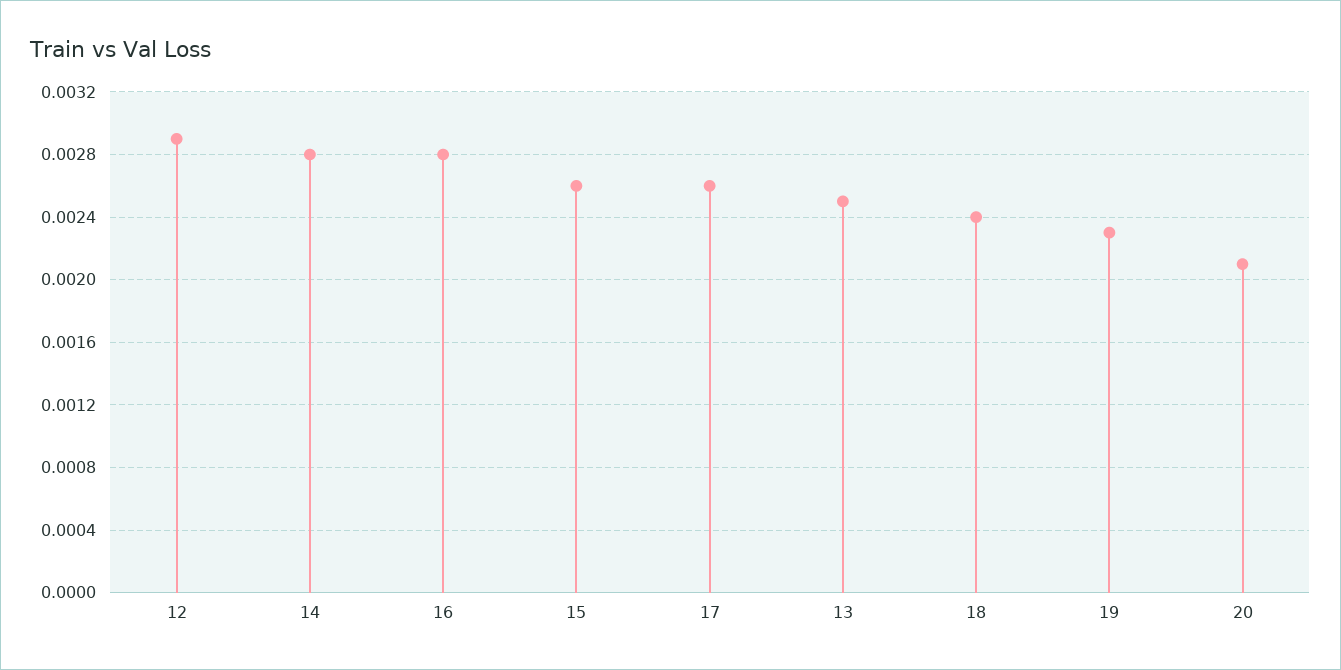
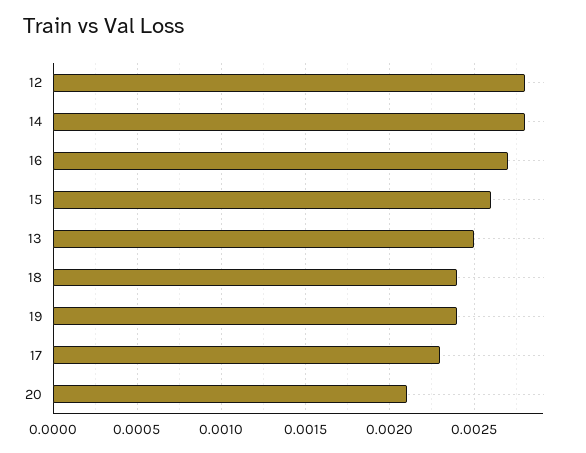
  {
-   "12": 0.0029,
+   "12": 0.0028,
    "14": 0.0028,
-   "16": 0.0028,
+   "16": 0.0027,
    "15": 0.0026,
-   "17": 0.0026,
+   "17": 0.0023,
    "13": 0.0025,
    "18": 0.0024,
-   "19": 0.0023,
+   "19": 0.0024,
    "20": 0.0021
  }

